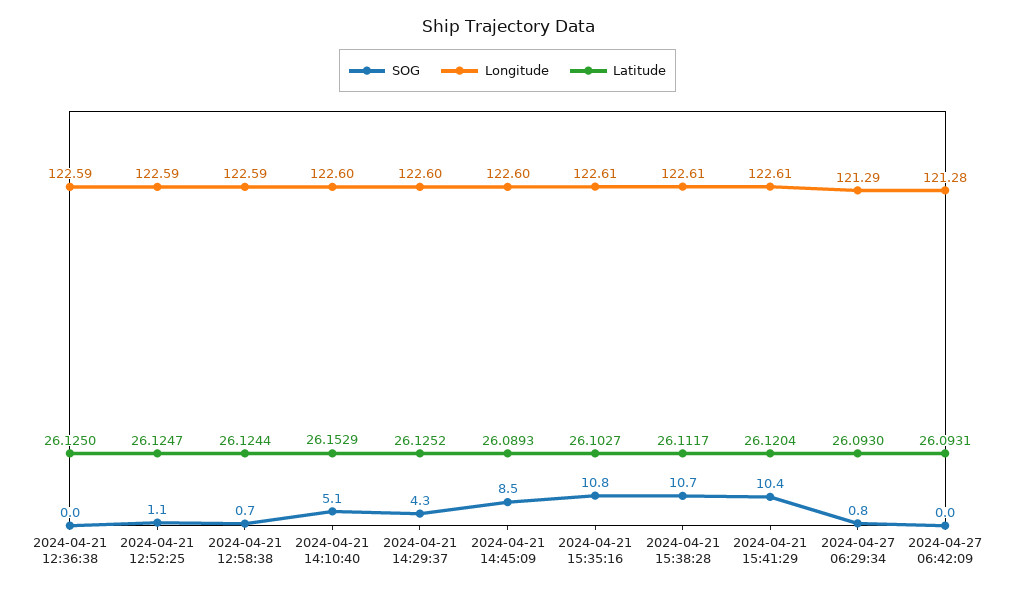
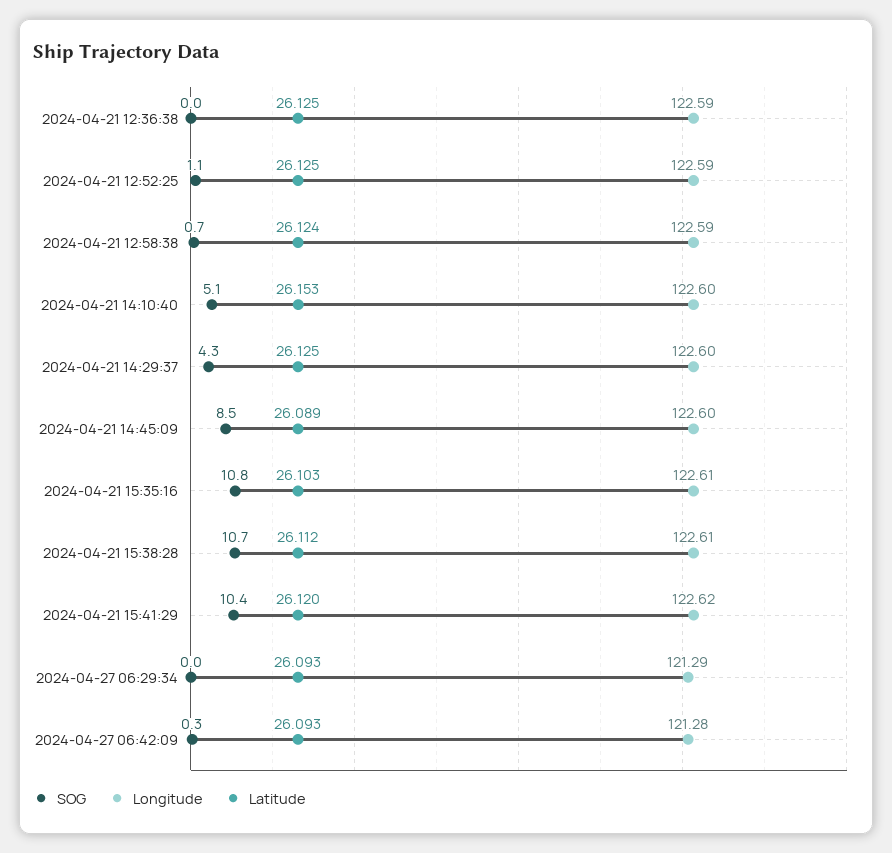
  {
    "SOG": {
      "2024-04-21 12:36:38": 0,
      "2024-04-21 12:52:25": 1.1,
      "2024-04-21 12:58:38": 0.7,
      "2024-04-21 14:10:40": 5.1,
      "2024-04-21 14:29:37": 4.3,
      "2024-04-21 14:45:09": 8.5,
      "2024-04-21 15:35:16": 10.8,
      "2024-04-21 15:38:28": 10.7,
      "2024-04-21 15:41:29": 10.4,
-     "2024-04-27 06:29:34": 0.8,
+     "2024-04-27 06:29:34": 0,
-     "2024-04-27 06:42:09": 0
+     "2024-04-27 06:42:09": 0.3
    },
    "Longitude": {
      "2024-04-21 12:36:38": 122.59,
      "2024-04-21 12:52:25": 122.59,
      "2024-04-21 12:58:38": 122.59,
      "2024-04-21 14:10:40": 122.6,
      "2024-04-21 14:29:37": 122.6,
      "2024-04-21 14:45:09": 122.6,
      "2024-04-21 15:35:16": 122.61,
      "2024-04-21 15:38:28": 122.61,
-     "2024-04-21 15:41:29": 122.61,
+     "2024-04-21 15:41:29": 122.62,
      "2024-04-27 06:29:34": 121.29,
      "2024-04-27 06:42:09": 121.28
    },
    "Latitude": {
      "2024-04-21 12:36:38": 26.125,
      "2024-04-21 12:52:25": 26.1247,
      "2024-04-21 12:58:38": 26.1244,
      "2024-04-21 14:10:40": 26.1529,
      "2024-04-21 14:29:37": 26.1252,
      "2024-04-21 14:45:09": 26.0893,
      "2024-04-21 15:35:16": 26.1027,
      "2024-04-21 15:38:28": 26.1117,
      "2024-04-21 15:41:29": 26.1204,
      "2024-04-27 06:29:34": 26.093,
      "2024-04-27 06:42:09": 26.0931
    }
  }

